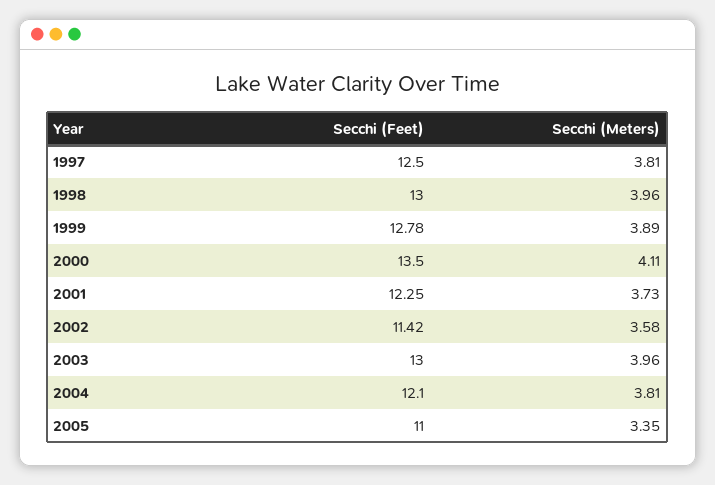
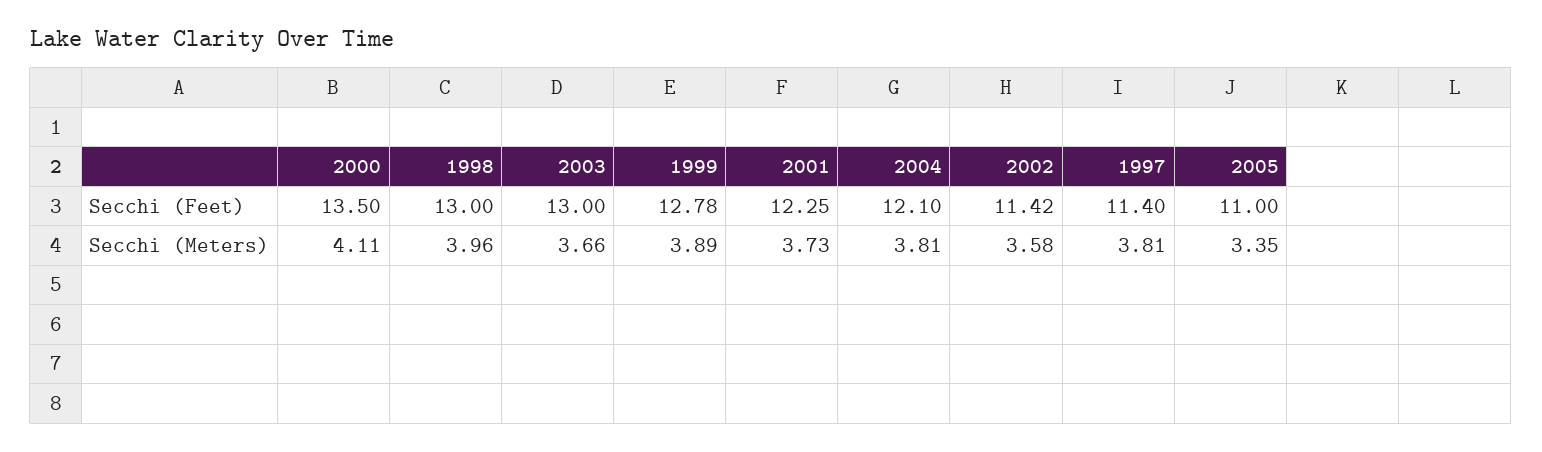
  {
    "Secchi (Feet)": {
-     "1997": 12.5,
+     "1997": 11.4,
      "1998": 13,
      "1999": 12.78,
      "2000": 13.5,
      "2001": 12.25,
      "2002": 11.42,
      "2003": 13,
      "2004": 12.1,
      "2005": 11
    },
    "Secchi (Meters)": {
      "1997": 3.81,
      "1998": 3.96,
      "1999": 3.89,
      "2000": 4.11,
      "2001": 3.73,
      "2002": 3.58,
-     "2003": 3.96,
+     "2003": 3.66,
      "2004": 3.81,
      "2005": 3.35
    }
  }

